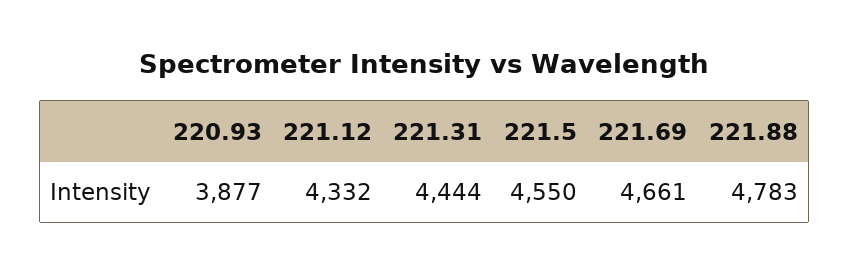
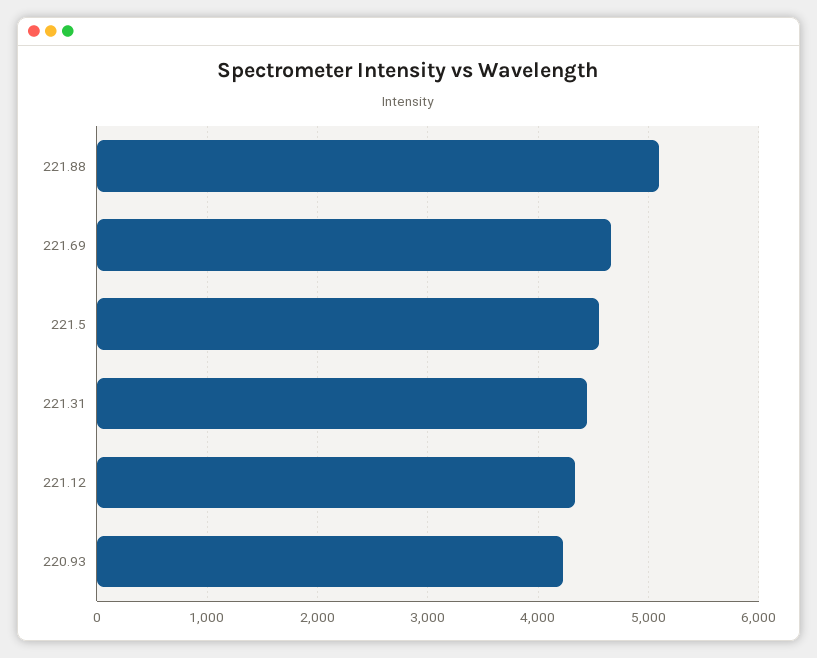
  {
-   "220.93": 3877,
+   "220.93": 4200,
    "221.12": 4332,
    "221.31": 4444,
    "221.5": 4550,
    "221.69": 4661,
-   "221.88": 4783
+   "221.88": 5100
  }

